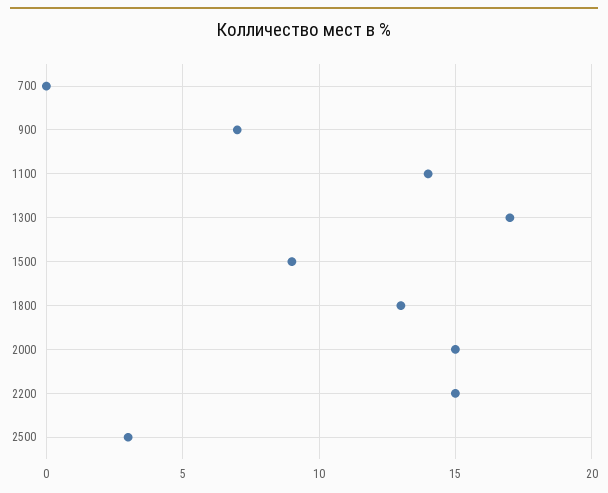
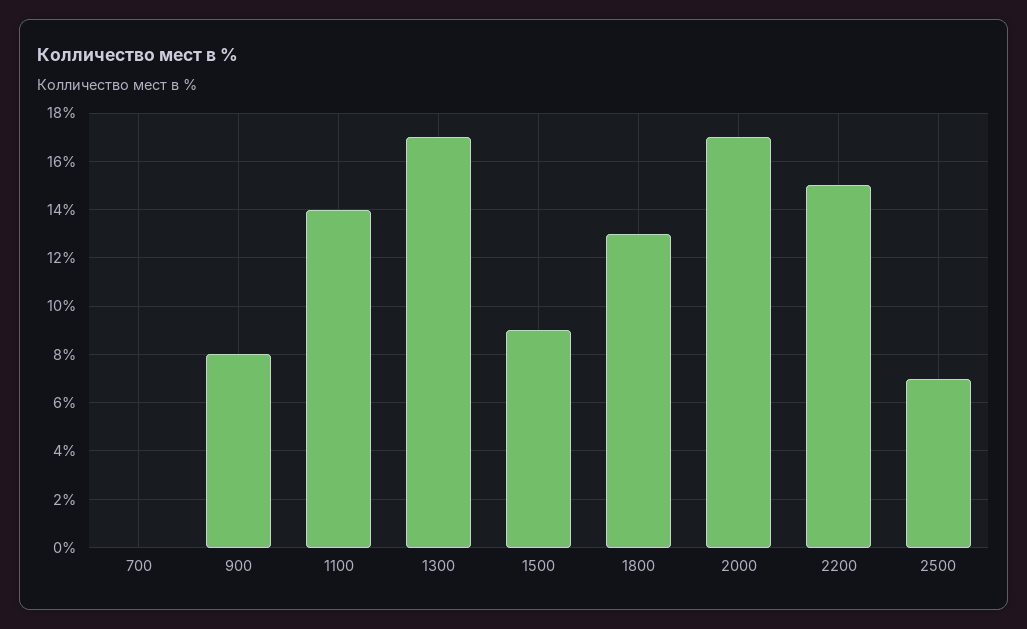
  {
    "700": 0,
-   "900": 7,
+   "900": 8,
    "1100": 14,
    "1300": 17,
    "1500": 9,
    "1800": 13,
-   "2000": 15,
+   "2000": 17,
    "2200": 15,
-   "2500": 3
+   "2500": 7
  }

